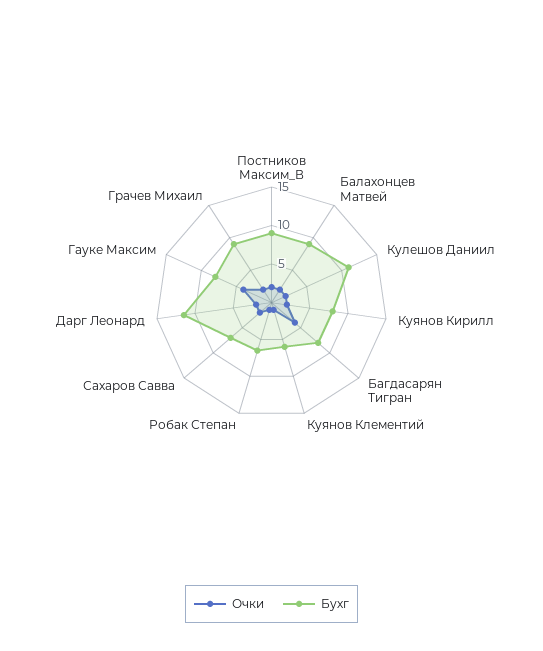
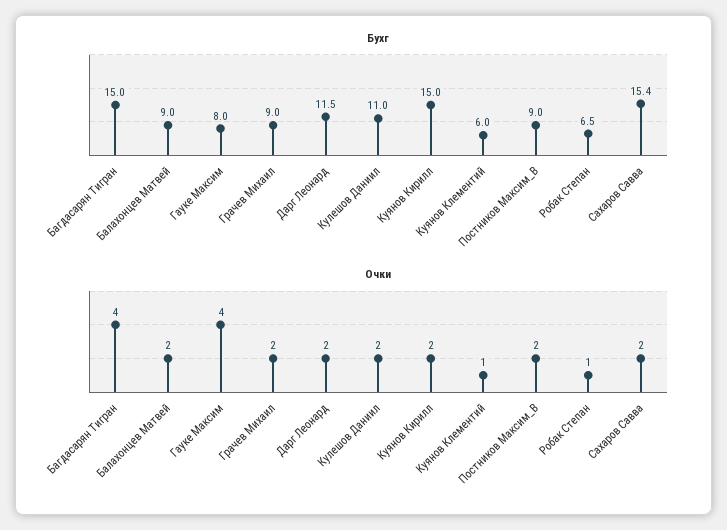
  {
    "Очки": {
      "Постников Максим_В": 2,
      "Балахонцев Матвей": 2,
      "Кулешов Даниил": 2,
      "Куянов Кирилл": 2,
      "Багдасарян Тигран": 4,
      "Куянов Клементий": 1,
      "Робак Степан": 1,
      "Сахаров Савва": 2,
      "Дарг Леонард": 2,
      "Гауке Максим": 4,
      "Грачев Михаил": 2
    },
    "Бухг": {
      "Постников Максим_В": 9,
      "Балахонцев Матвей": 9,
      "Кулешов Даниил": 11,
-     "Куянов Кирилл": 7.5,
+     "Куянов Кирилл": 15,
-     "Багдасарян Тигран": 7.5,
+     "Багдасарян Тигран": 15,
      "Куянов Клементий": 6,
      "Робак Степан": 6.5,
-     "Сахаров Савва": 7.5,
+     "Сахаров Савва": 15.4,
      "Дарг Леонард": 11.5,
      "Гауке Максим": 8,
      "Грачев Михаил": 9
    }
  }

